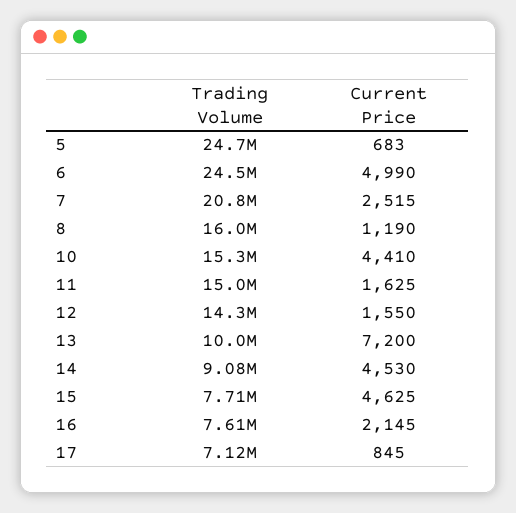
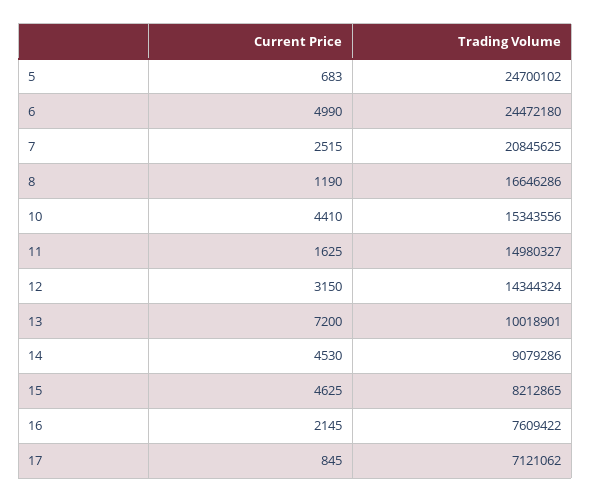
  {
    "Trading Volume": {
      "5": 24700102,
      "6": 24472180,
      "7": 20845625,
-     "8": 16000000,
+     "8": 16646286,
      "10": 15343556,
      "11": 14980327,
      "12": 14344324,
      "13": 10018901,
      "14": 9079286,
-     "15": 7710000,
+     "15": 8212865,
      "16": 7609422,
      "17": 7121062
    },
    "Current Price": {
      "5": 683,
      "6": 4990,
      "7": 2515,
      "8": 1190,
      "10": 4410,
      "11": 1625,
-     "12": 1550,
+     "12": 3150,
      "13": 7200,
      "14": 4530,
      "15": 4625,
      "16": 2145,
      "17": 845
    }
  }

